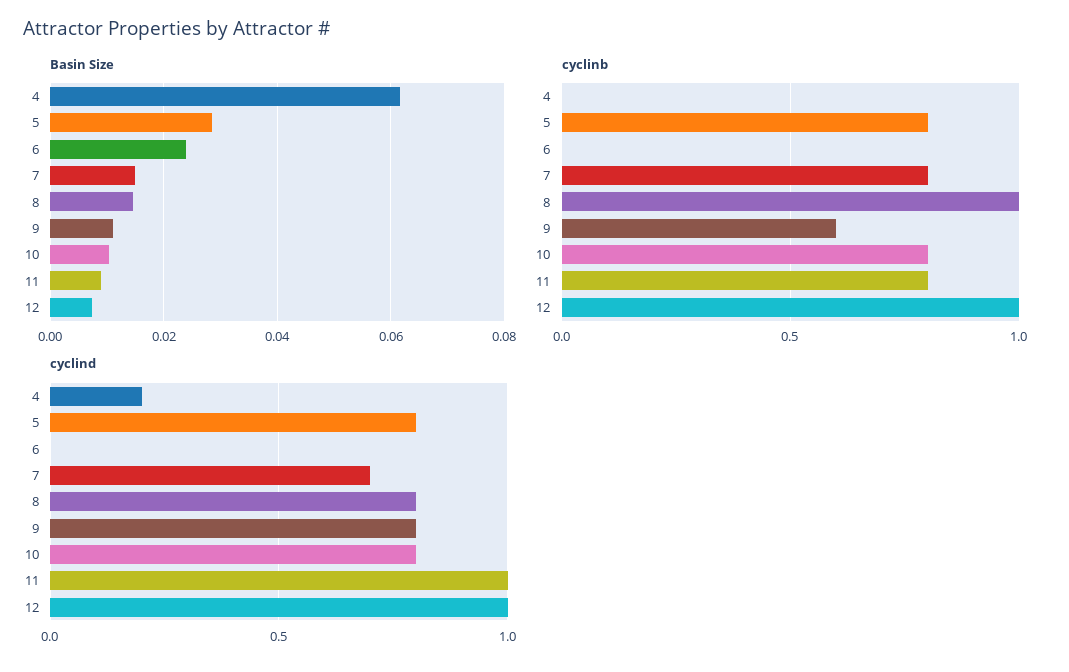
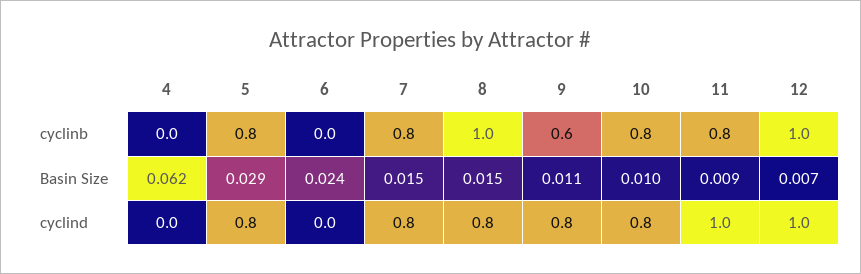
  {
    "Basin Size": {
      "4": 0.062,
      "5": 0.029,
      "6": 0.024,
      "7": 0.015,
      "8": 0.015,
      "9": 0.011,
      "10": 0.01,
      "11": 0.009,
      "12": 0.007
    },
    "cyclinb": {
      "4": 0,
      "5": 0.8,
      "6": 0,
      "7": 0.8,
      "8": 1,
      "9": 0.6,
      "10": 0.8,
      "11": 0.8,
      "12": 1
    },
    "cyclind": {
-     "4": 0.2,
+     "4": 0,
      "5": 0.8,
      "6": 0,
-     "7": 0.7,
+     "7": 0.8,
      "8": 0.8,
      "9": 0.8,
      "10": 0.8,
      "11": 1,
      "12": 1
    }
  }

